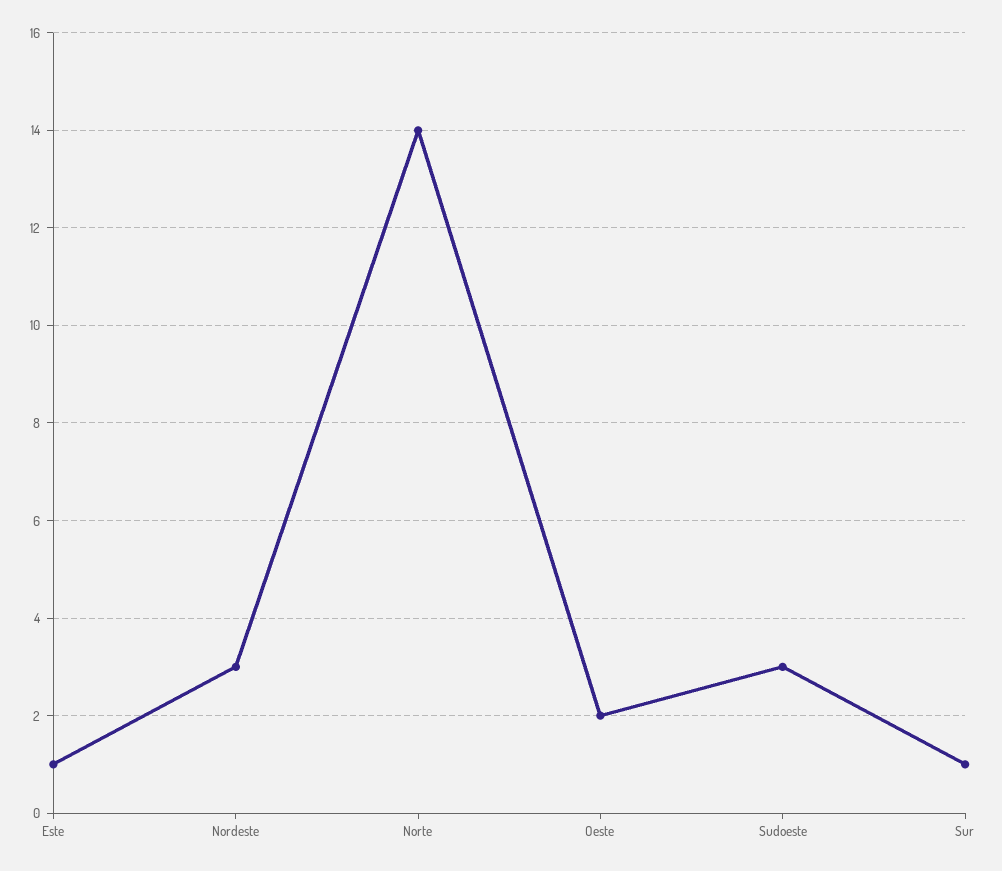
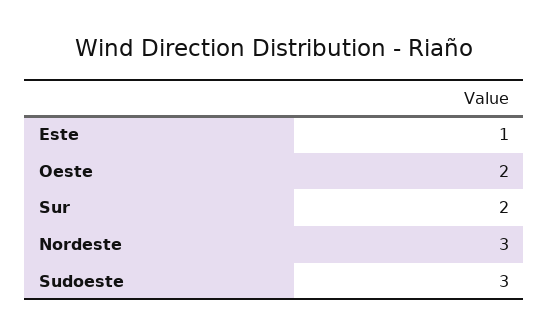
  {
    "Este": 1,
    "Nordeste": 3,
-   "Norte": 14,
    "Oeste": 2,
    "Sudoeste": 3,
-   "Sur": 1
+   "Sur": 2
  }

